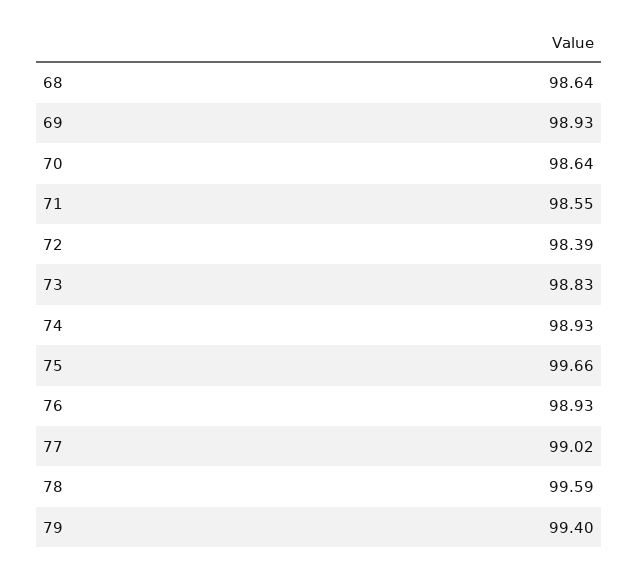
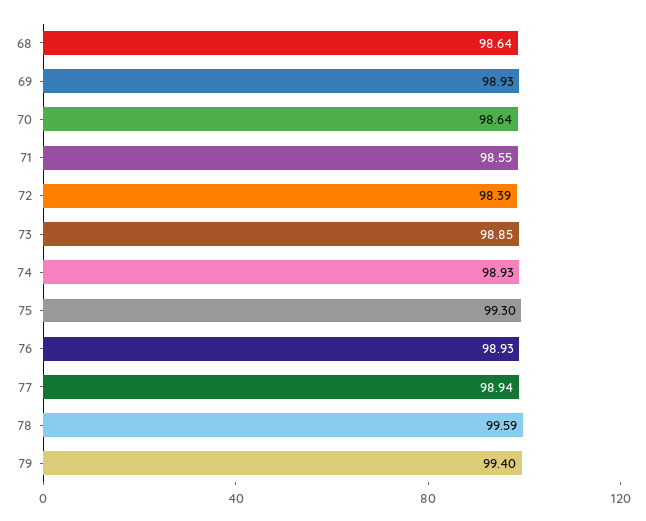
  {
    "68": 98.64,
    "69": 98.93,
    "70": 98.64,
    "71": 98.55,
    "72": 98.39,
-   "73": 98.83,
+   "73": 98.85,
    "74": 98.93,
-   "75": 99.66,
+   "75": 99.3,
    "76": 98.93,
-   "77": 99.02,
+   "77": 98.94,
    "78": 99.59,
    "79": 99.4
  }

